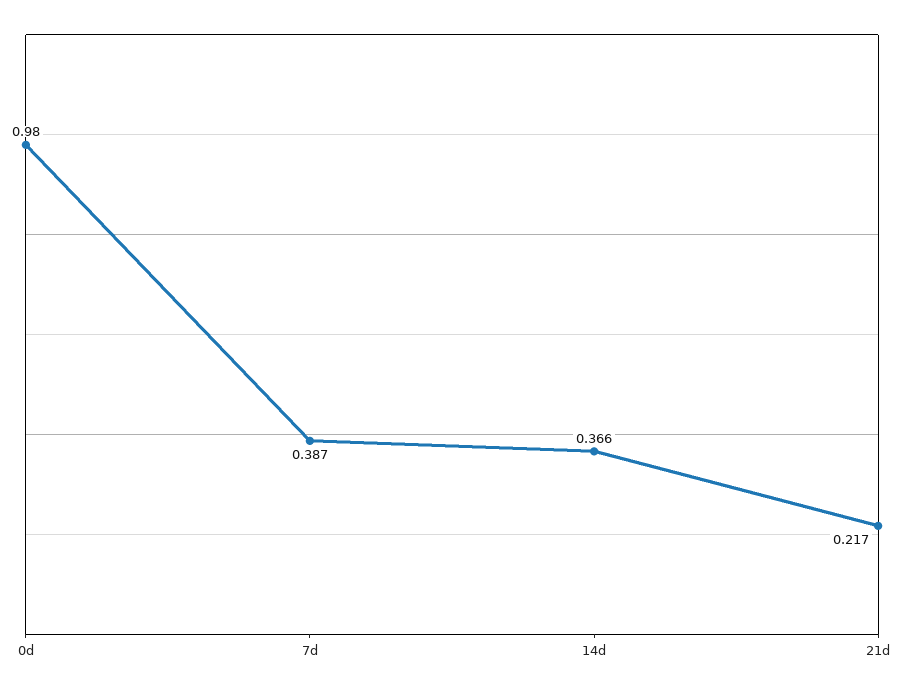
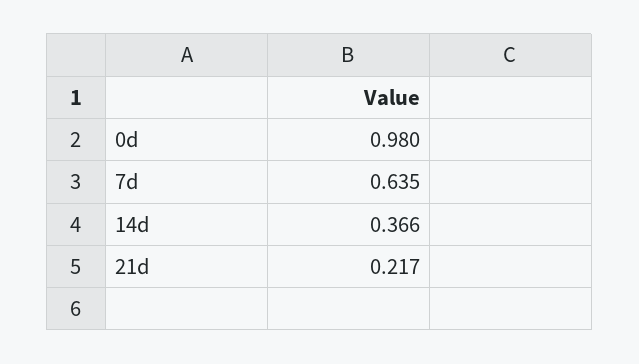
  {
    "0d": 0.98,
-   "7d": 0.387,
+   "7d": 0.635,
    "14d": 0.366,
    "21d": 0.217
  }

